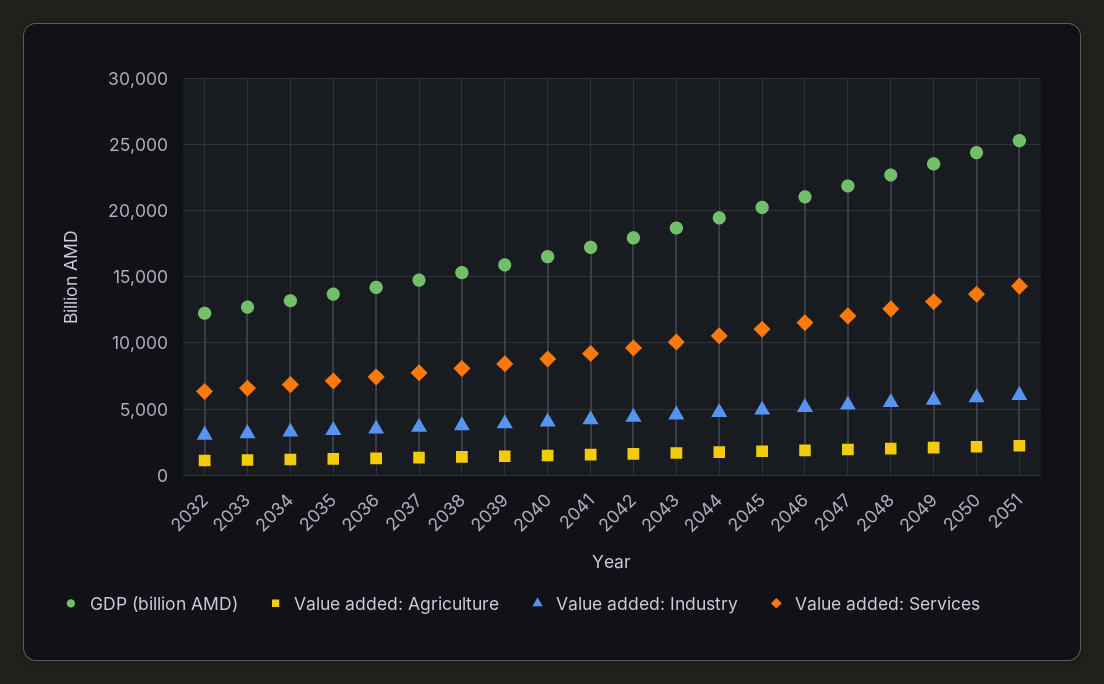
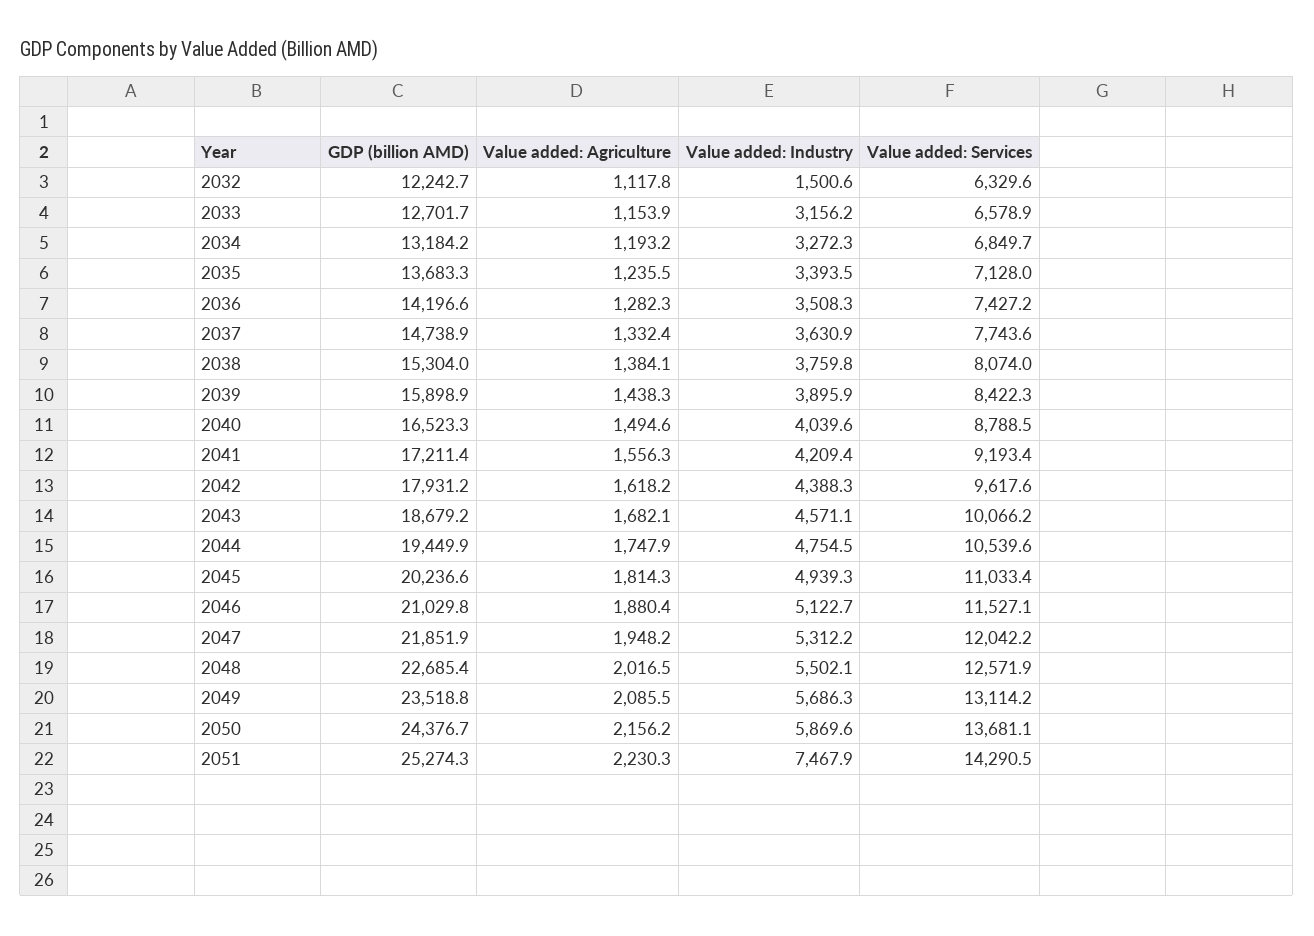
  {
    "GDP (billion AMD)": {
      "2032": 12242.7,
      "2033": 12701.7,
      "2034": 13184.2,
      "2035": 13683.3,
      "2036": 14196.6,
      "2037": 14738.9,
      "2038": 15304,
      "2039": 15898.9,
      "2040": 16523.3,
      "2041": 17211.4,
      "2042": 17931.2,
      "2043": 18679.2,
      "2044": 19449.9,
      "2045": 20236.6,
      "2046": 21029.8,
      "2047": 21851.9,
      "2048": 22685.4,
      "2049": 23518.8,
      "2050": 24376.7,
      "2051": 25274.3
    },
    "Value added: Agriculture": {
      "2032": 1117.8,
      "2033": 1153.9,
      "2034": 1193.2,
      "2035": 1235.5,
      "2036": 1282.3,
      "2037": 1332.4,
      "2038": 1384.1,
      "2039": 1438.3,
      "2040": 1494.6,
      "2041": 1556.3,
      "2042": 1618.2,
      "2043": 1682.1,
      "2044": 1747.9,
      "2045": 1814.3,
      "2046": 1880.4,
      "2047": 1948.2,
      "2048": 2016.5,
      "2049": 2085.5,
      "2050": 2156.2,
      "2051": 2230.3
    },
    "Value added: Industry": {
-     "2032": 3000,
+     "2032": 1500.6,
      "2033": 3156.2,
      "2034": 3272.3,
      "2035": 3393.5,
      "2036": 3508.3,
      "2037": 3630.9,
      "2038": 3759.8,
      "2039": 3895.9,
      "2040": 4039.6,
      "2041": 4209.4,
      "2042": 4388.3,
      "2043": 4571.1,
      "2044": 4754.5,
      "2045": 4939.3,
      "2046": 5122.7,
      "2047": 5312.2,
      "2048": 5502.1,
      "2049": 5686.3,
      "2050": 5869.6,
-     "2051": 6000
+     "2051": 7467.9
    },
    "Value added: Services": {
      "2032": 6329.6,
      "2033": 6578.9,
      "2034": 6849.7,
      "2035": 7128,
      "2036": 7427.2,
      "2037": 7743.6,
      "2038": 8074,
      "2039": 8422.3,
      "2040": 8788.5,
      "2041": 9193.4,
      "2042": 9617.6,
      "2043": 10066.2,
      "2044": 10539.6,
      "2045": 11033.4,
      "2046": 11527.1,
      "2047": 12042.2,
      "2048": 12571.9,
      "2049": 13114.2,
      "2050": 13681.1,
      "2051": 14290.5
    }
  }

